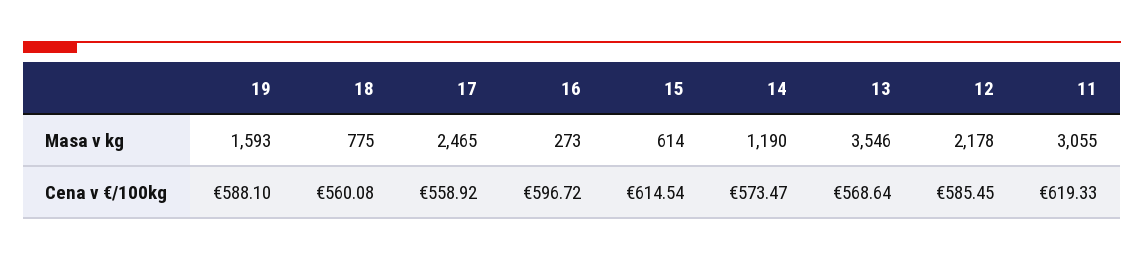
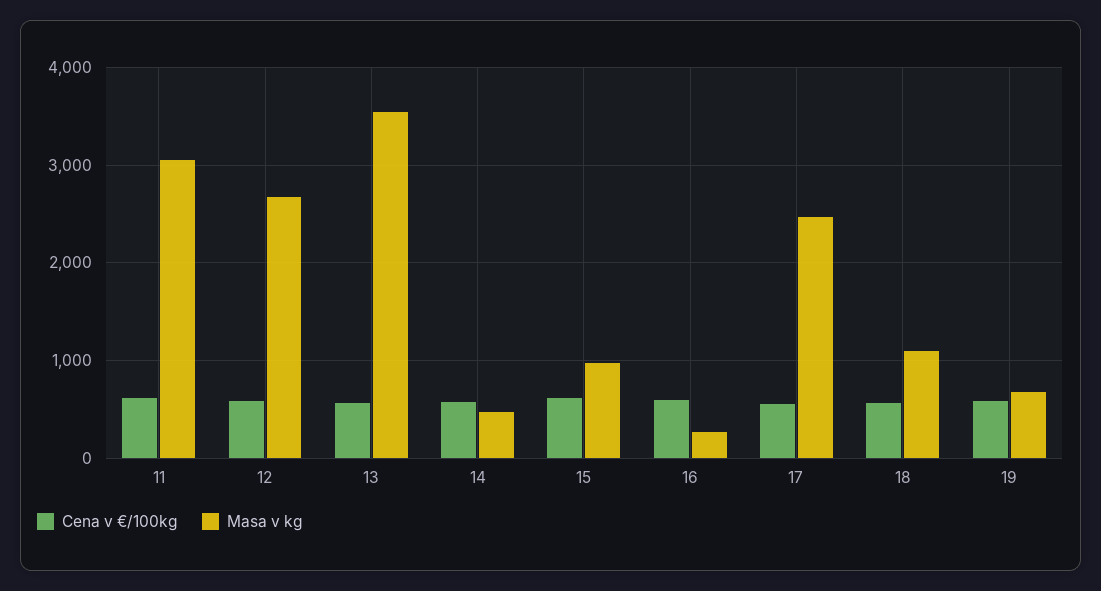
  {
    "Masa v kg": {
-     "19": 1593,
+     "19": 700,
-     "18": 775,
+     "18": 1100,
      "17": 2465,
      "16": 273,
-     "15": 614,
+     "15": 1000,
-     "14": 1190,
+     "14": 500,
      "13": 3546,
-     "12": 2178,
+     "12": 2700,
      "11": 3055
    },
    "Cena v €/100kg": {
      "19": 588.1,
      "18": 560.08,
      "17": 558.92,
      "16": 596.72,
      "15": 614.54,
      "14": 573.47,
      "13": 568.64,
      "12": 585.45,
      "11": 619.33
    }
  }

